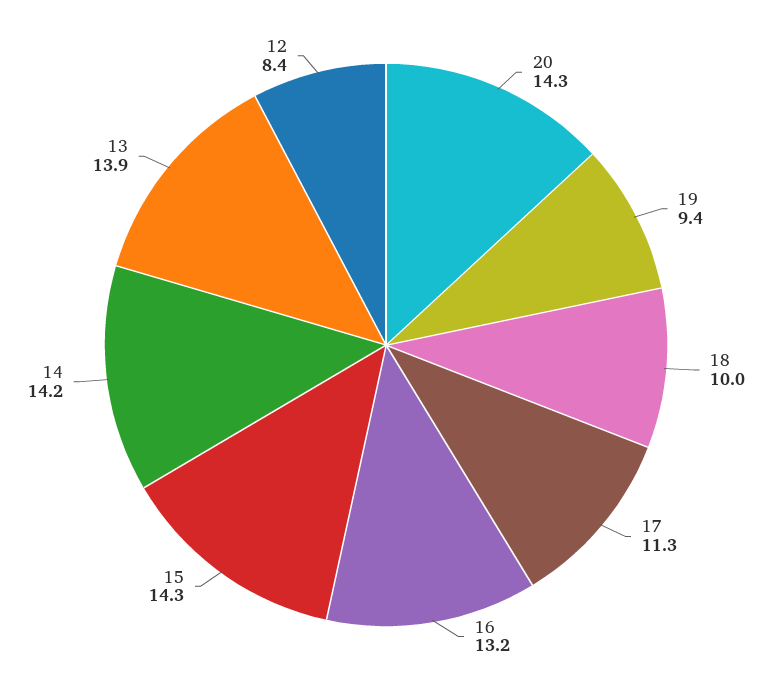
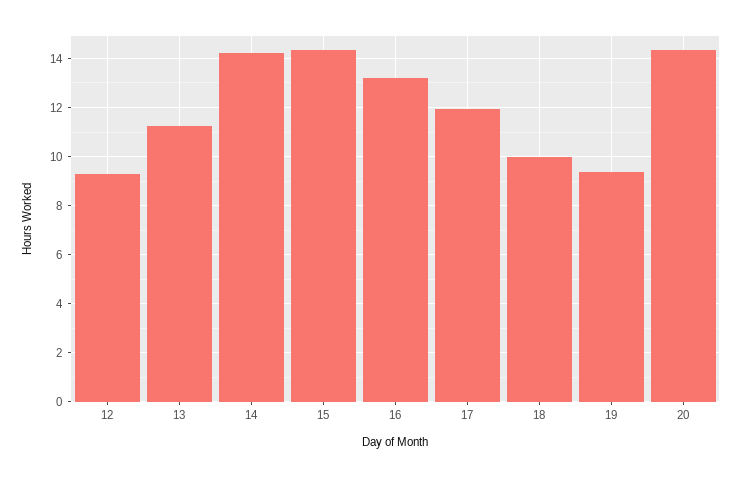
  {
    "20": 14.3,
    "19": 9.4,
    "18": 10,
-   "17": 11.3,
+   "17": 12,
    "16": 13.2,
    "15": 14.3,
    "14": 14.2,
-   "13": 13.9,
+   "13": 11.25,
-   "12": 8.4
+   "12": 9.25
  }

